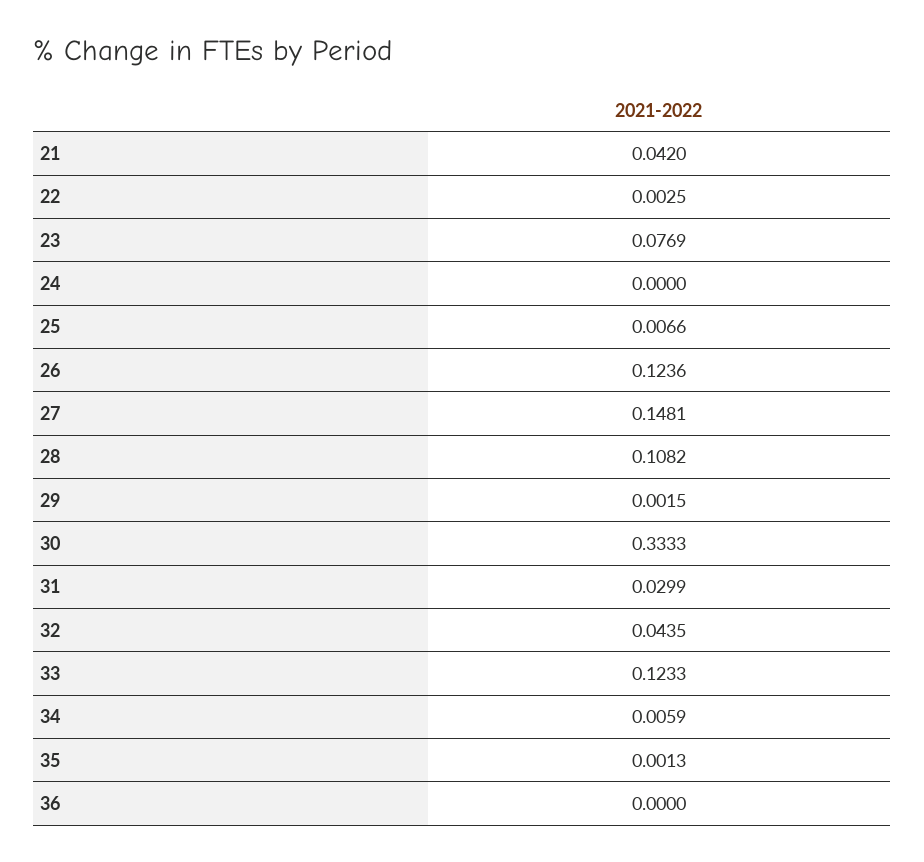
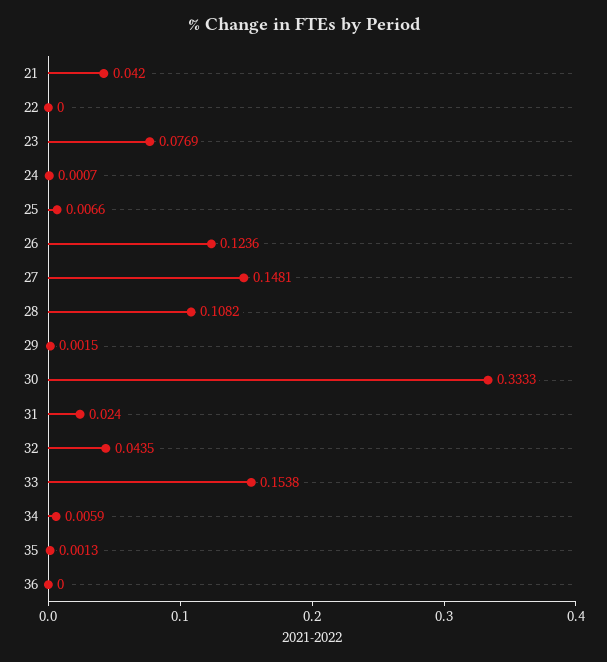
  {
    "21": 0.042,
-   "22": 0.0025,
+   "22": 0,
    "23": 0.0769,
-   "24": 0,
+   "24": 0.0007,
    "25": 0.0066,
    "26": 0.1236,
    "27": 0.1481,
    "28": 0.1082,
    "29": 0.0015,
    "30": 0.3333,
-   "31": 0.0299,
+   "31": 0.024,
    "32": 0.0435,
-   "33": 0.1233,
+   "33": 0.1538,
    "34": 0.0059,
    "35": 0.0013,
    "36": 0
  }

